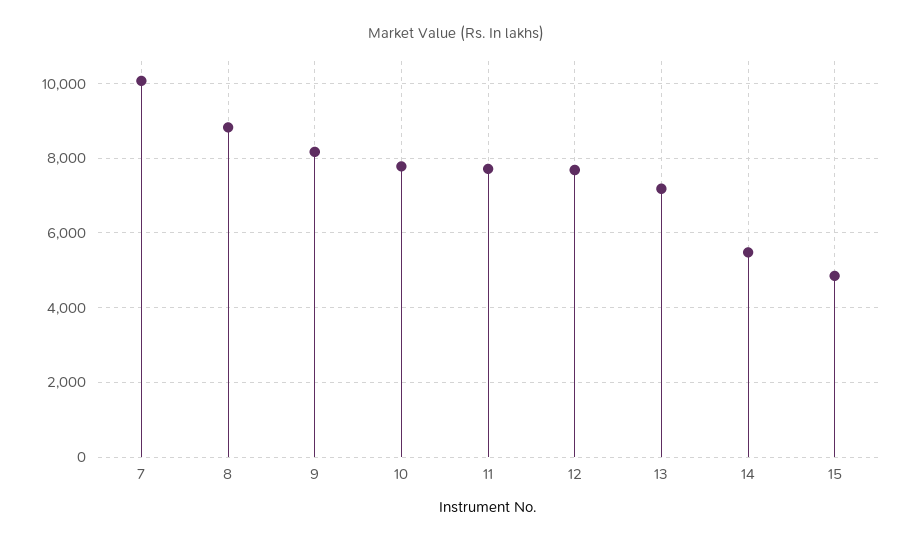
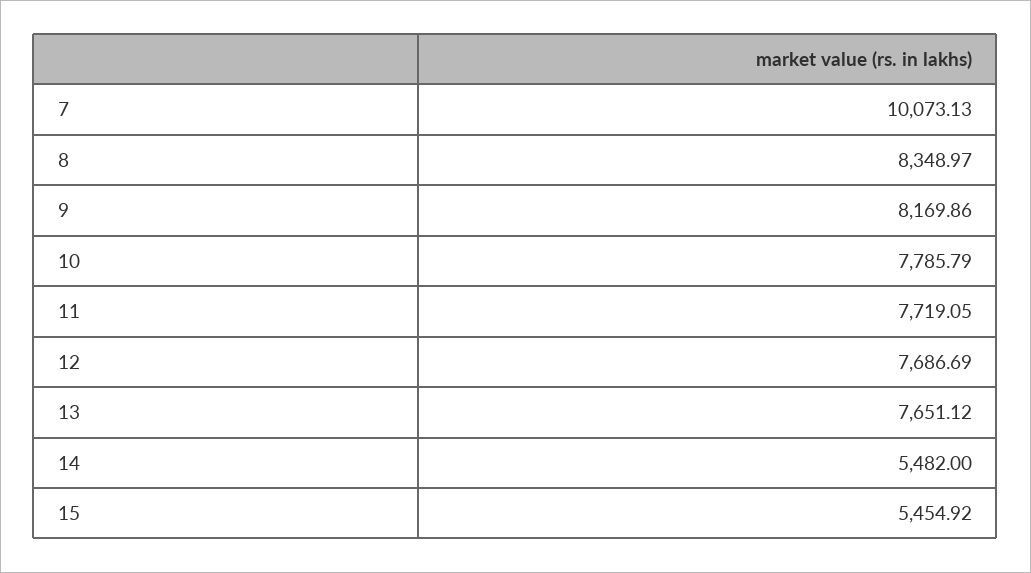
  {
    "7": 10073.13,
-   "8": 8800,
+   "8": 8348.97,
    "9": 8169.86,
    "10": 7785.79,
    "11": 7719.05,
    "12": 7686.69,
-   "13": 7200,
+   "13": 7651.12,
    "14": 5482,
-   "15": 4800
+   "15": 5454.92
  }

